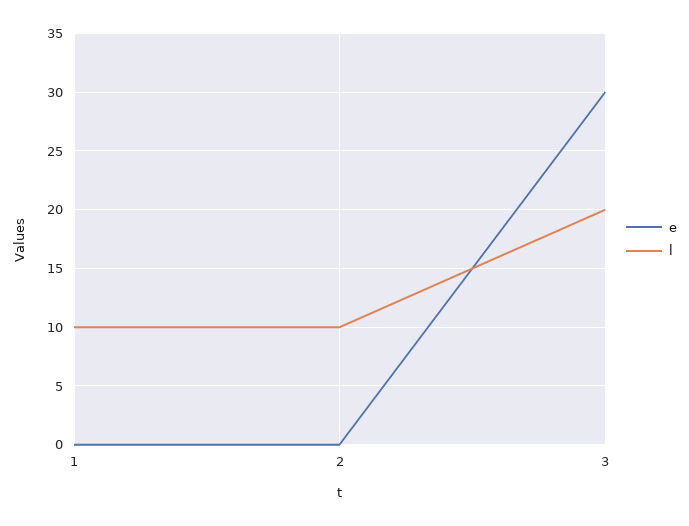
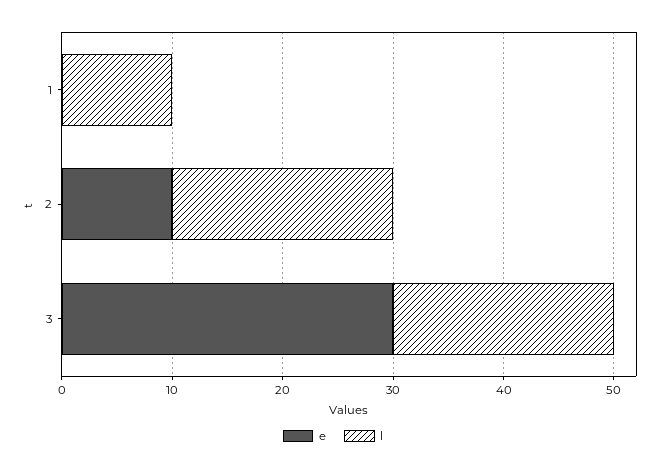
  {
    "e": {
      "1": 0,
-     "2": 0,
+     "2": 10,
      "3": 30
    },
    "l": {
      "1": 10,
-     "2": 10,
+     "2": 20,
      "3": 20
    }
  }

